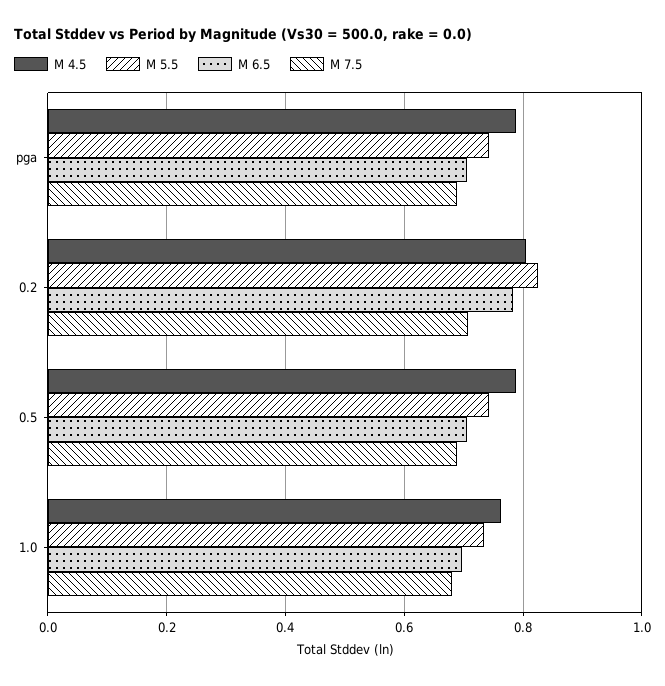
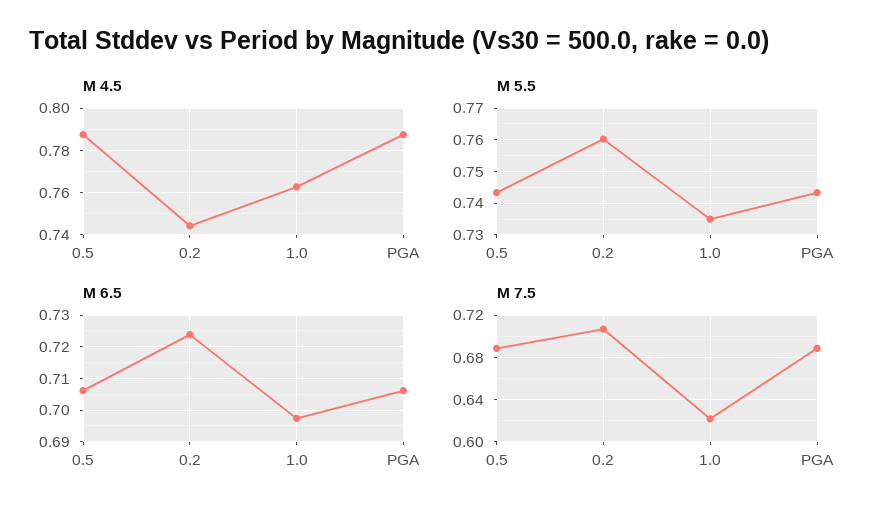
  {
    "M 4.5": {
      "pga": 0.79,
-     "0.2": 0.8,
+     "0.2": 0.745,
      "0.5": 0.79,
      "1.0": 0.765
    },
    "M 5.5": {
      "pga": 0.744,
-     "0.2": 0.82,
+     "0.2": 0.76,
      "0.5": 0.744,
      "1.0": 0.736
    },
    "M 6.5": {
      "pga": 0.706,
-     "0.2": 0.78,
+     "0.2": 0.724,
      "0.5": 0.706,
      "1.0": 0.698
    },
    "M 7.5": {
      "pga": 0.69,
      "0.2": 0.71,
      "0.5": 0.69,
-     "1.0": 0.68
+     "1.0": 0.62
    }
  }

